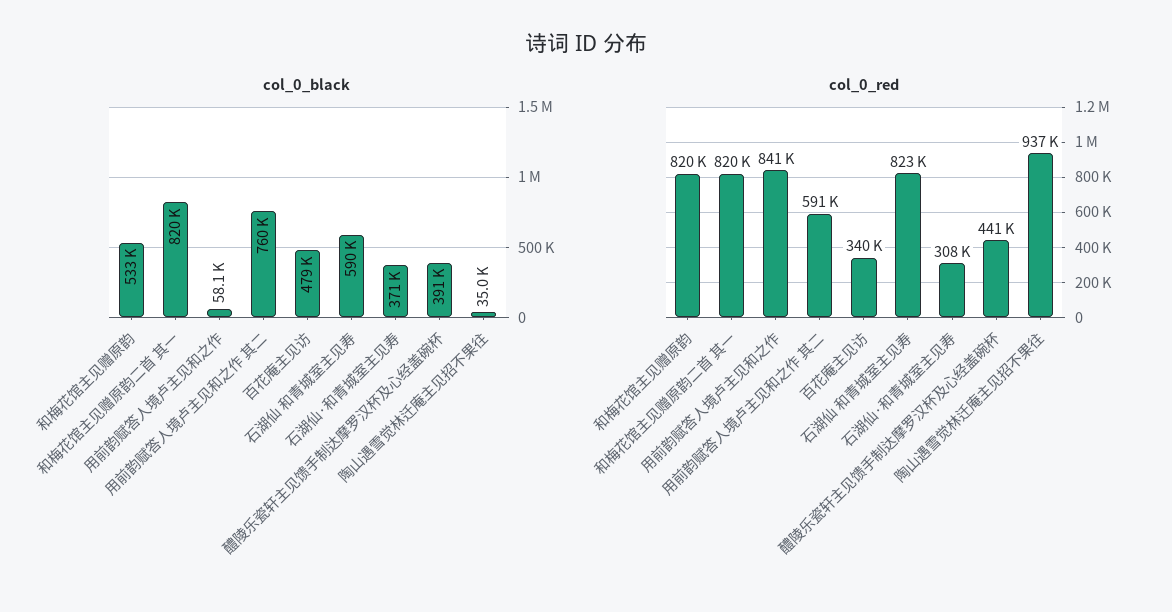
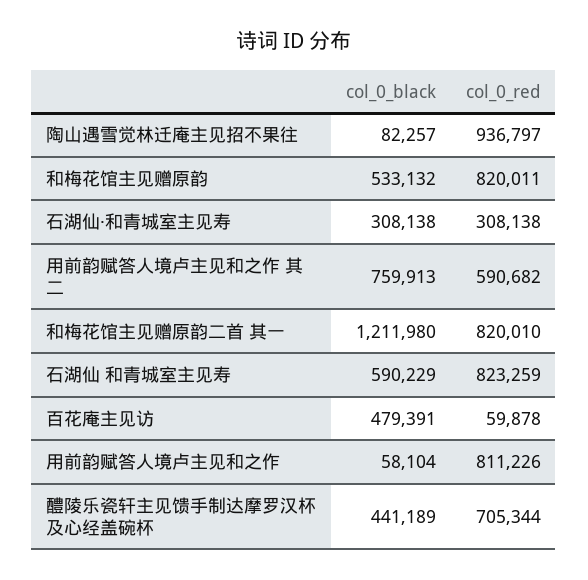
  {
    "col_0_black": {
      "和梅花馆主见赠原韵": 533132,
-     "和梅花馆主见赠原韵二首 其一": 820000,
+     "和梅花馆主见赠原韵二首 其一": 1211980,
      "用前韵赋答人境卢主见和之作": 58104,
      "用前韵赋答人境卢主见和之作 其二": 759913,
      "百花庵主见访": 479391,
      "石湖仙 和青城室主见寿": 590229,
-     "石湖仙·和青城室主见寿": 371000,
+     "石湖仙·和青城室主见寿": 308138,
-     "醴陵乐瓷轩主见馈手制达摩罗汉杯及心经盖碗杯": 391000,
+     "醴陵乐瓷轩主见馈手制达摩罗汉杯及心经盖碗杯": 441189,
-     "陶山遇雪觉林迁庵主见招不果往": 35000
+     "陶山遇雪觉林迁庵主见招不果往": 82257
    },
    "col_0_red": {
      "和梅花馆主见赠原韵": 820011,
      "和梅花馆主见赠原韵二首 其一": 820010,
-     "用前韵赋答人境卢主见和之作": 841000,
+     "用前韵赋答人境卢主见和之作": 811226,
      "用前韵赋答人境卢主见和之作 其二": 590682,
-     "百花庵主见访": 340000,
+     "百花庵主见访": 59878,
      "石湖仙 和青城室主见寿": 823259,
      "石湖仙·和青城室主见寿": 308138,
-     "醴陵乐瓷轩主见馈手制达摩罗汉杯及心经盖碗杯": 441000,
+     "醴陵乐瓷轩主见馈手制达摩罗汉杯及心经盖碗杯": 705344,
      "陶山遇雪觉林迁庵主见招不果往": 936797
    }
  }

